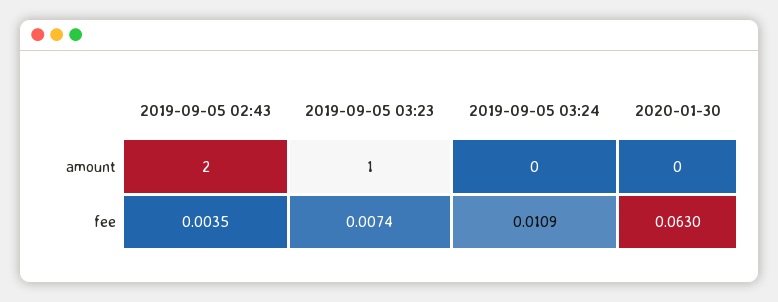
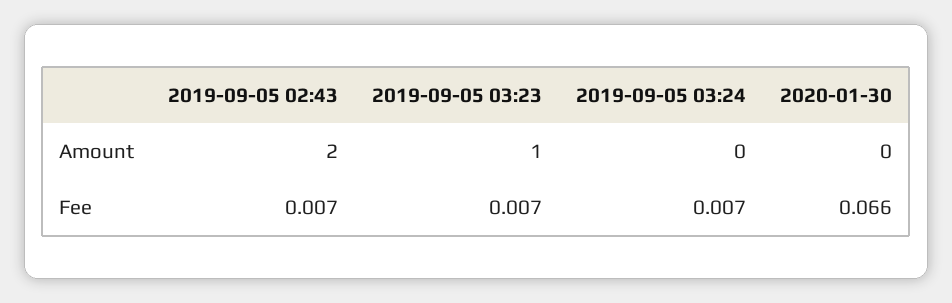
  {
    "2019-09-05 02:43": {
      "amount": 2,
-     "fee": 0.0035
+     "fee": 0.007
    },
    "2019-09-05 03:23": {
      "amount": 1,
      "fee": 0.0074
    },
    "2019-09-05 03:24": {
      "amount": 0,
-     "fee": 0.0109
+     "fee": 0.007
    },
    "2020-01-30": {
      "amount": 0,
-     "fee": 0.063
+     "fee": 0.066
    }
  }

